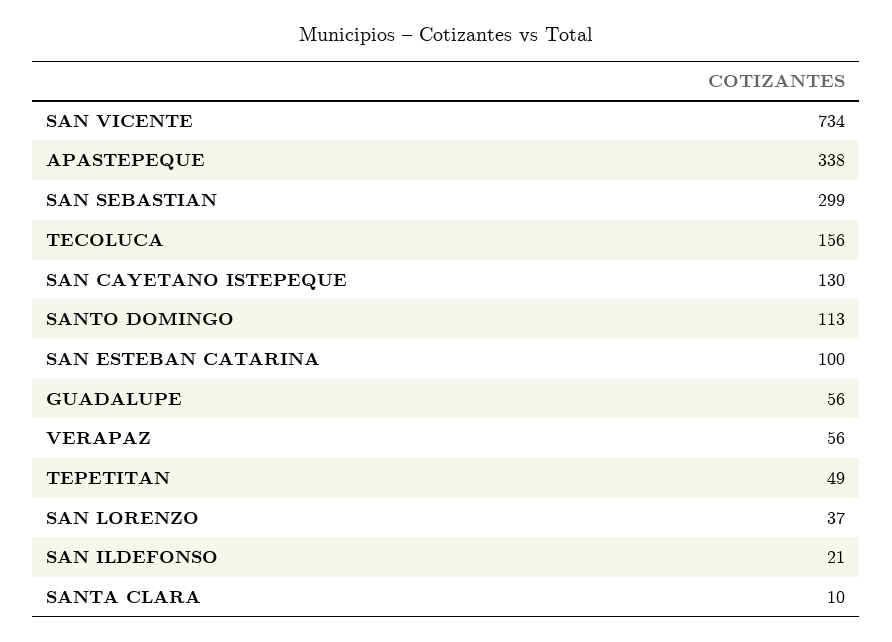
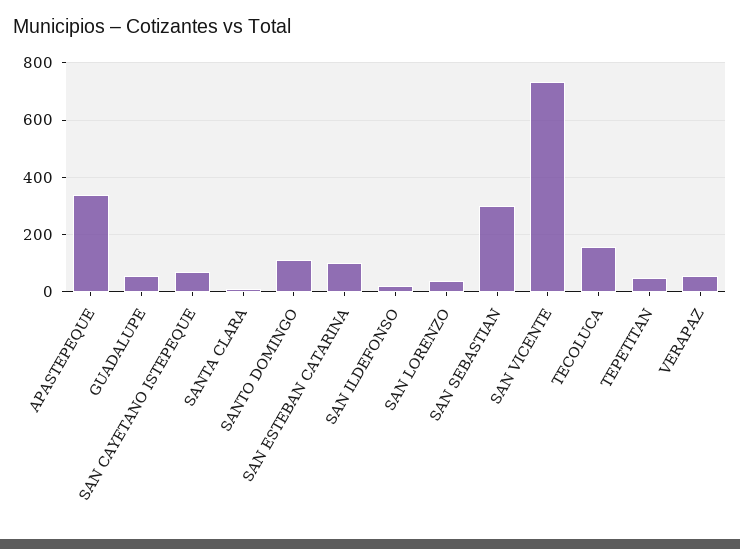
  {
    "SAN VICENTE": 734,
    "APASTEPEQUE": 338,
    "SAN SEBASTIAN": 299,
    "TECOLUCA": 156,
-   "SAN CAYETANO ISTEPEQUE": 130,
+   "SAN CAYETANO ISTEPEQUE": 75,
    "SANTO DOMINGO": 113,
    "SAN ESTEBAN CATARINA": 100,
    "GUADALUPE": 56,
    "VERAPAZ": 56,
    "TEPETITAN": 49,
    "SAN LORENZO": 37,
    "SAN ILDEFONSO": 21,
    "SANTA CLARA": 10
  }

